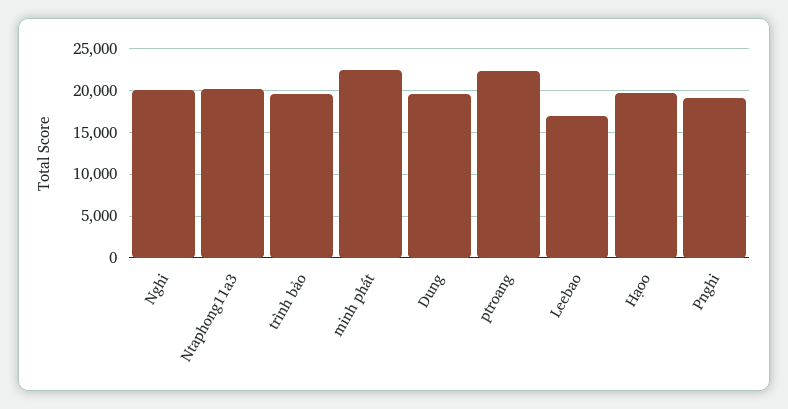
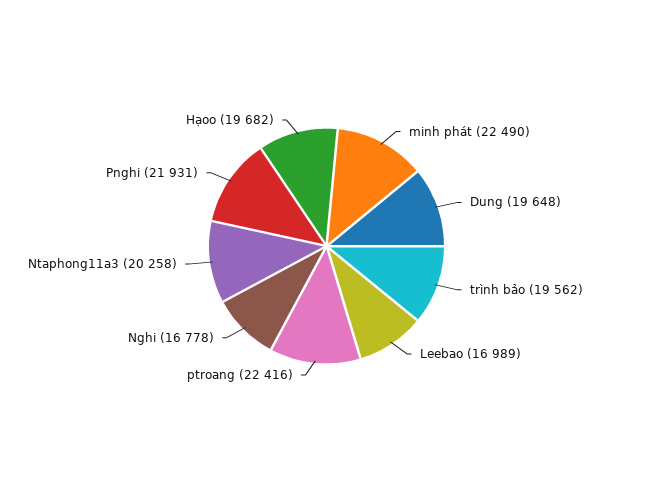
  {
-   "Nghi": 20000,
+   "Nghi": 16778,
    "Ntaphong11a3": 20258,
    "trình bảo": 19562,
    "minh phát": 22490,
    "Dung": 19648,
    "ptroang": 22416,
    "Leebao": 16989,
    "Hạoo": 19682,
-   "Pnghi": 19000
+   "Pnghi": 21931
  }

